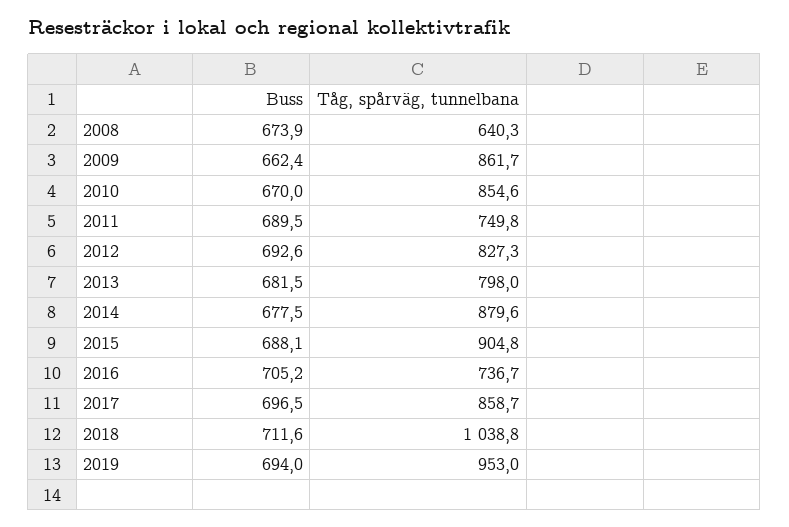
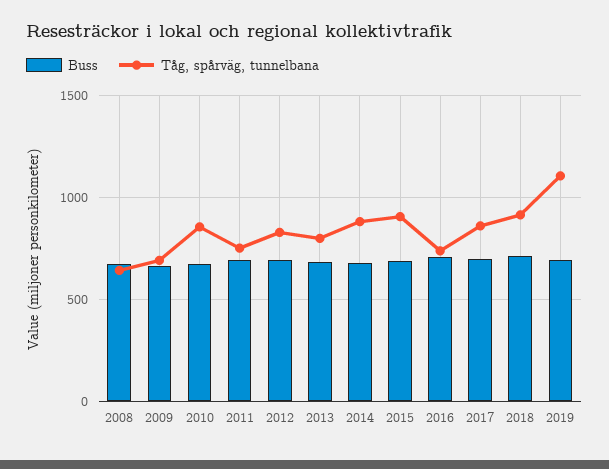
  {
    "Buss": {
      "2008": 673.9,
      "2009": 662.4,
      "2010": 670,
      "2011": 689.5,
      "2012": 692.6,
      "2013": 681.5,
      "2014": 677.5,
      "2015": 688.1,
      "2016": 705.2,
      "2017": 696.5,
      "2018": 711.6,
      "2019": 694
    },
    "Tåg, spårväg, tunnelbana": {
      "2008": 640.3,
-     "2009": 861.7,
+     "2009": 700,
      "2010": 854.6,
      "2011": 749.8,
      "2012": 827.3,
      "2013": 798,
      "2014": 879.6,
      "2015": 904.8,
      "2016": 736.7,
      "2017": 858.7,
-     "2018": 1038.8,
+     "2018": 900,
-     "2019": 953
+     "2019": 1100
    }
  }

